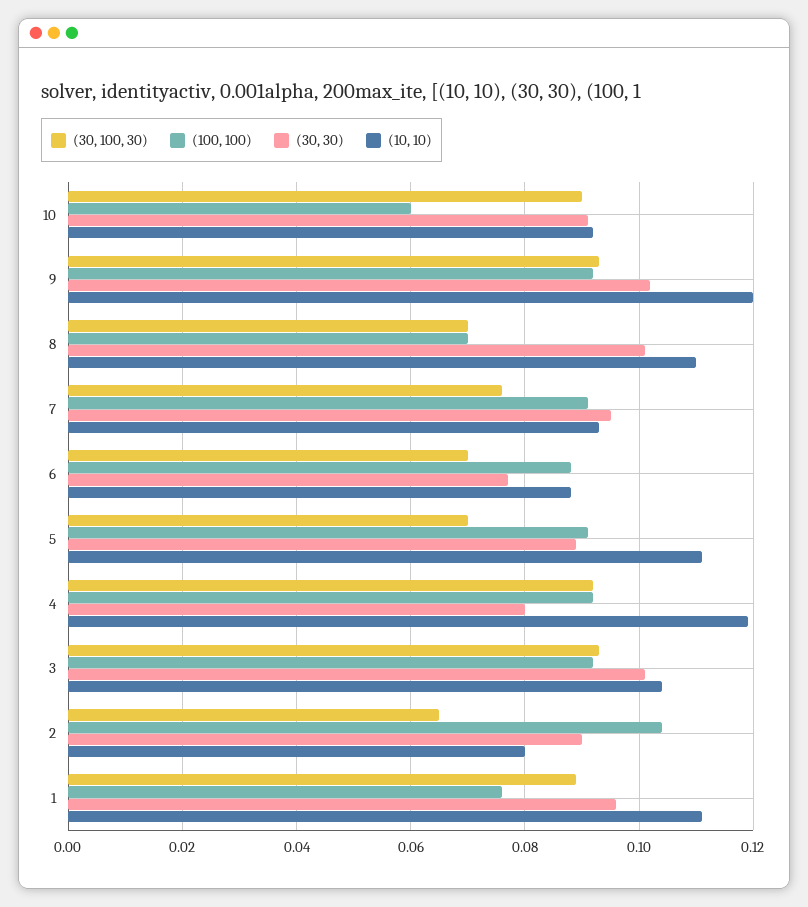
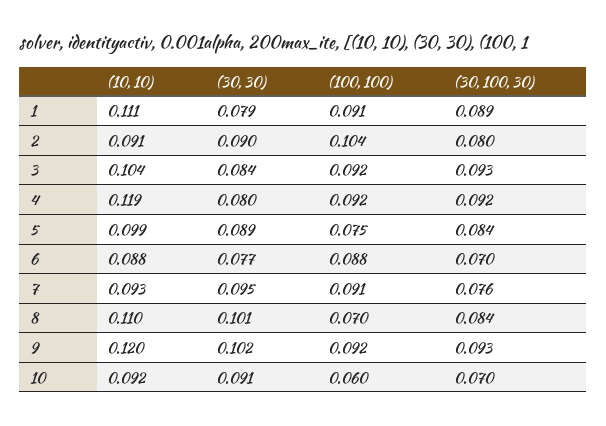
  {
    "(30, 100, 30)": {
-     "10": 0.09,
+     "10": 0.07,
      "9": 0.093,
-     "8": 0.07,
+     "8": 0.084,
      "7": 0.076,
      "6": 0.07,
-     "5": 0.07,
+     "5": 0.084,
      "4": 0.092,
      "3": 0.093,
-     "2": 0.065,
+     "2": 0.08,
      "1": 0.089
    },
    "(100, 100)": {
      "10": 0.06,
      "9": 0.092,
      "8": 0.07,
      "7": 0.091,
      "6": 0.088,
-     "5": 0.09,
+     "5": 0.075,
      "4": 0.092,
      "3": 0.092,
      "2": 0.104,
-     "1": 0.075
+     "1": 0.091
    },
    "(30, 30)": {
      "10": 0.091,
      "9": 0.102,
      "8": 0.101,
      "7": 0.095,
      "6": 0.077,
      "5": 0.089,
      "4": 0.08,
-     "3": 0.1,
+     "3": 0.084,
      "2": 0.09,
-     "1": 0.095
+     "1": 0.079
    },
    "(10, 10)": {
      "10": 0.092,
      "9": 0.12,
      "8": 0.11,
      "7": 0.093,
      "6": 0.088,
-     "5": 0.11,
+     "5": 0.099,
      "4": 0.119,
      "3": 0.104,
-     "2": 0.08,
+     "2": 0.091,
      "1": 0.111
    }
  }

